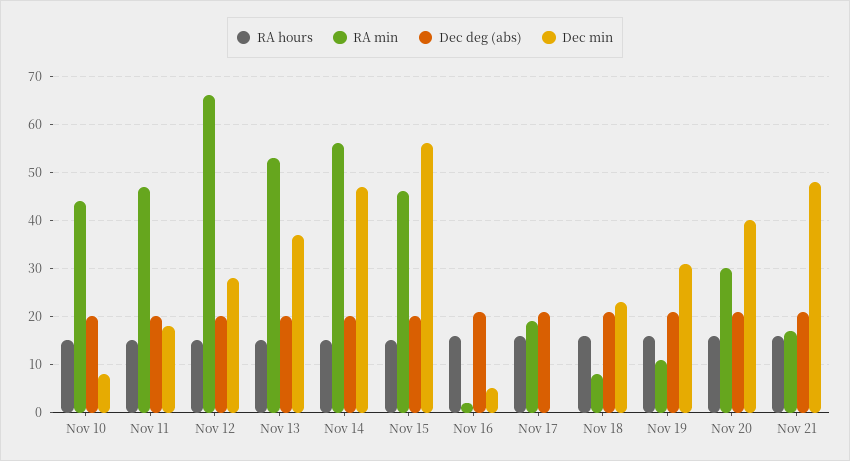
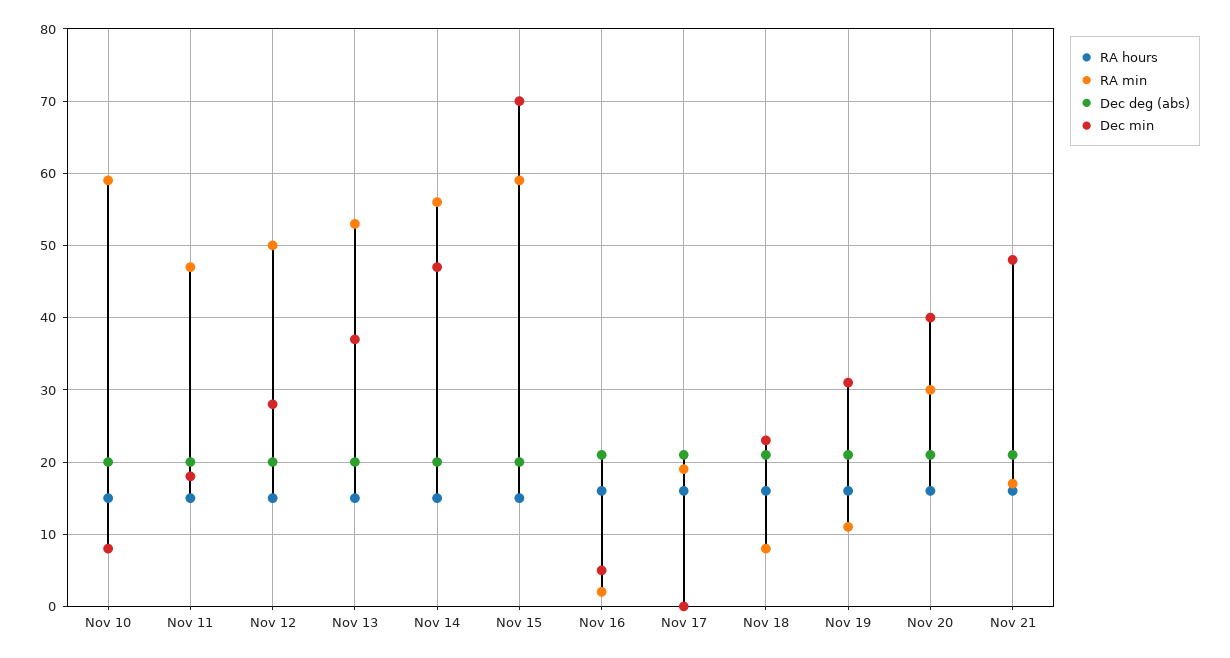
  {
    "RA hours": {
      "Nov 10": 15,
      "Nov 11": 15,
      "Nov 12": 15,
      "Nov 13": 15,
      "Nov 14": 15,
      "Nov 15": 15,
      "Nov 16": 16,
      "Nov 17": 16,
      "Nov 18": 16,
      "Nov 19": 16,
      "Nov 20": 16,
      "Nov 21": 16
    },
    "RA min": {
-     "Nov 10": 45,
+     "Nov 10": 59,
      "Nov 11": 47,
-     "Nov 12": 65,
+     "Nov 12": 50,
      "Nov 13": 53,
      "Nov 14": 56,
-     "Nov 15": 45,
+     "Nov 15": 59,
      "Nov 16": 2,
      "Nov 17": 19,
      "Nov 18": 8,
      "Nov 19": 11,
      "Nov 20": 30,
      "Nov 21": 17
    },
    "Dec deg (abs)": {
      "Nov 10": 20,
      "Nov 11": 20,
      "Nov 12": 20,
      "Nov 13": 20,
      "Nov 14": 20,
      "Nov 15": 20,
      "Nov 16": 21,
      "Nov 17": 21,
      "Nov 18": 21,
      "Nov 19": 21,
      "Nov 20": 21,
      "Nov 21": 21
    },
    "Dec min": {
      "Nov 10": 8,
      "Nov 11": 18,
      "Nov 12": 28,
      "Nov 13": 37,
      "Nov 14": 47,
-     "Nov 15": 55,
+     "Nov 15": 70,
      "Nov 16": 5,
      "Nov 17": 0,
      "Nov 18": 23,
      "Nov 19": 31,
      "Nov 20": 40,
      "Nov 21": 48
    }
  }

